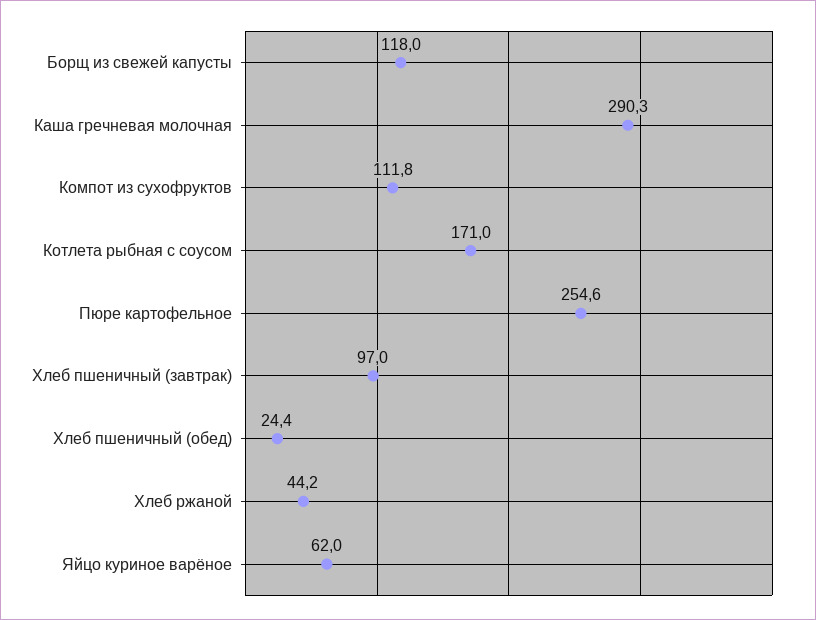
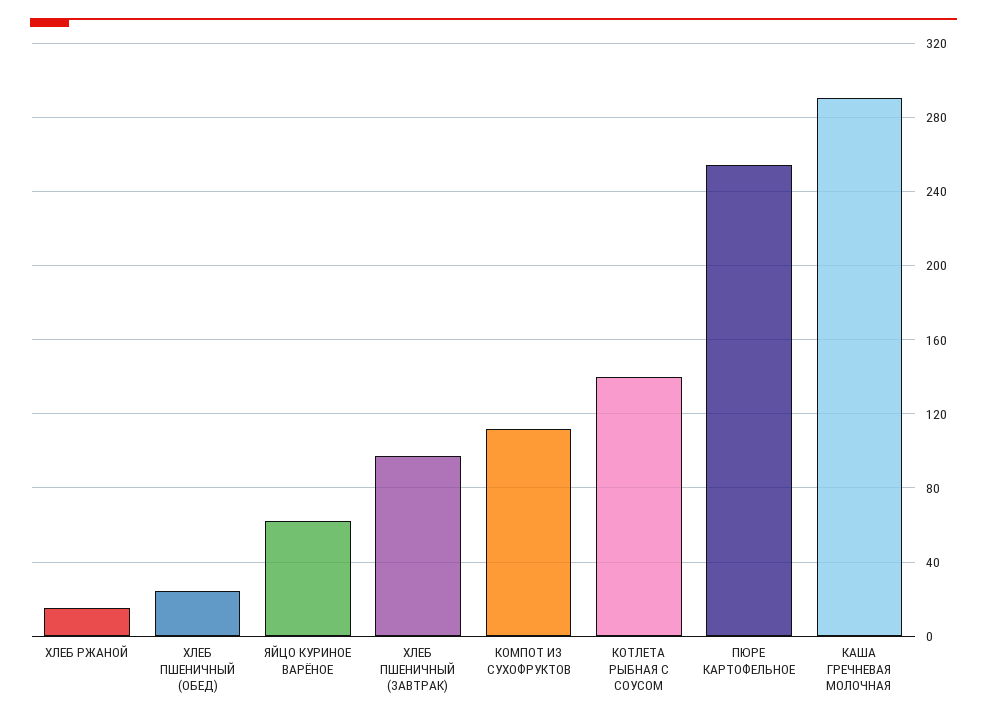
  {
-   "Борщ из свежей капусты": 118,
    "Каша гречневая молочная": 290.3,
    "Компот из сухофруктов": 111.8,
-   "Котлета рыбная с соусом": 171,
+   "Котлета рыбная с соусом": 140,
    "Пюре картофельное": 254.6,
    "Хлеб пшеничный (завтрак)": 97,
    "Хлеб пшеничный (обед)": 24.4,
-   "Хлеб ржаной": 44.2,
+   "Хлеб ржаной": 15,
    "Яйцо куриное варёное": 62
  }

